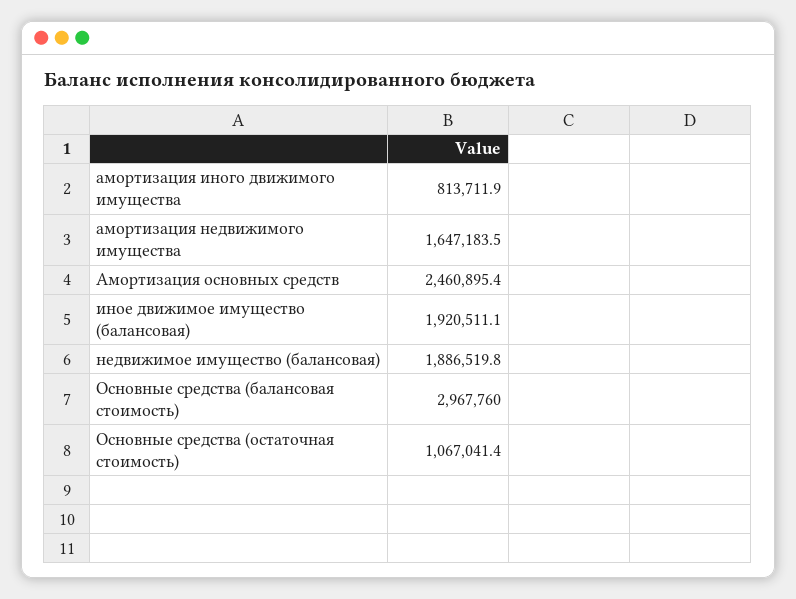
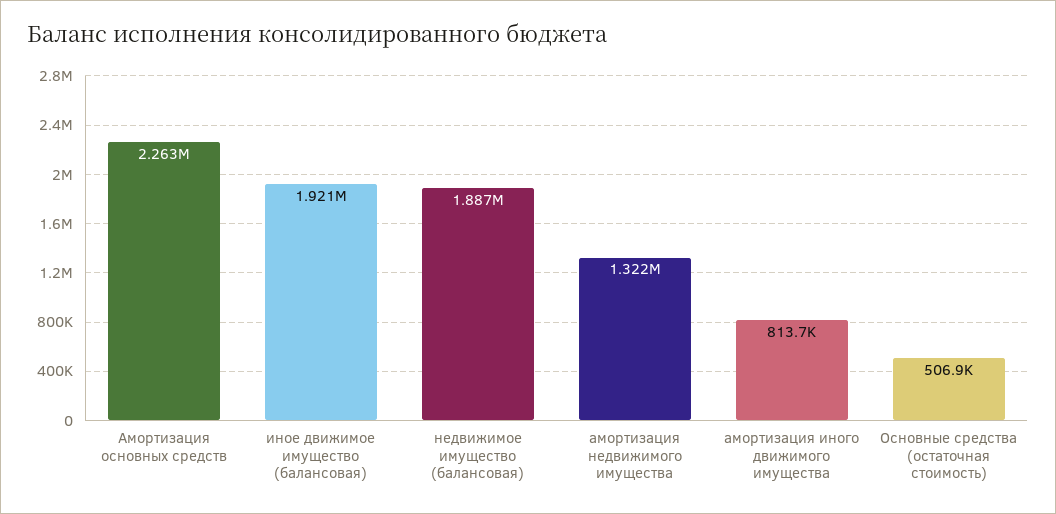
  {
    "амортизация иного движимого имущества": 813711.9,
-   "амортизация недвижимого имущества": 1647183.5,
+   "амортизация недвижимого имущества": 1322000,
-   "Амортизация основных средств": 2460895.4,
+   "Амортизация основных средств": 2263000,
    "иное движимое имущество (балансовая)": 1920511.1,
    "недвижимое имущество (балансовая)": 1886519.8,
-   "Основные средства (балансовая стоимость)": 2967760,
-   "Основные средства (остаточная стоимость)": 1067041.4
+   "Основные средства (остаточная стоимость)": 506900
  }

